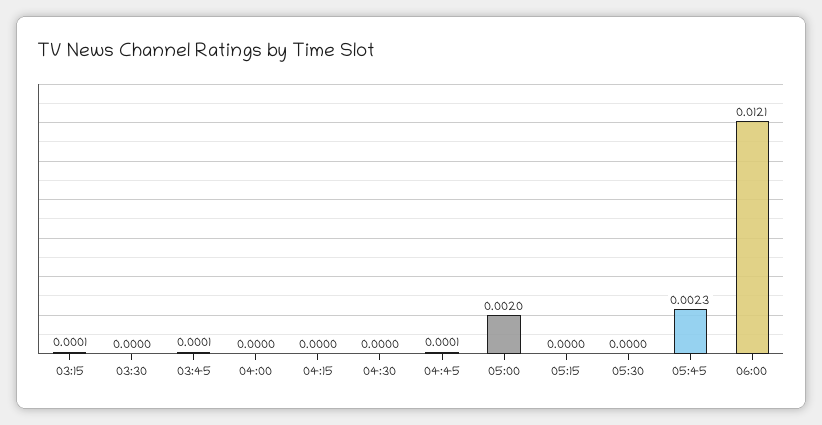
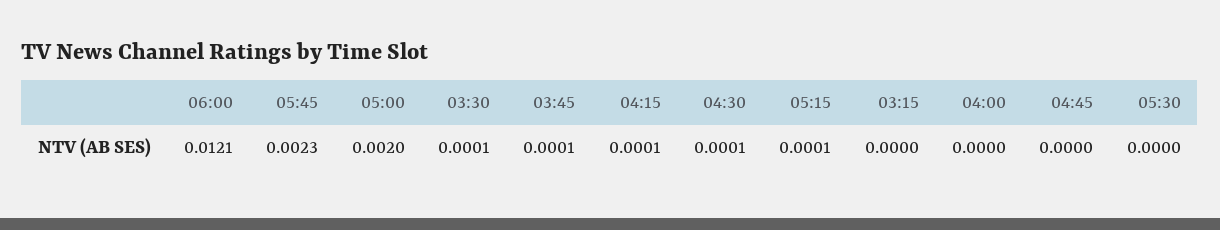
  {
-   "03:15": 0.0001,
+   "03:15": 0,
-   "03:30": 0,
+   "03:30": 0.0001,
    "03:45": 0.0001,
    "04:00": 0,
-   "04:15": 0,
+   "04:15": 0.0001,
-   "04:30": 0,
+   "04:30": 0.0001,
-   "04:45": 0.0001,
+   "04:45": 0,
    "05:00": 0.002,
-   "05:15": 0,
+   "05:15": 0.0001,
    "05:30": 0,
    "05:45": 0.0023,
    "06:00": 0.0121
  }

